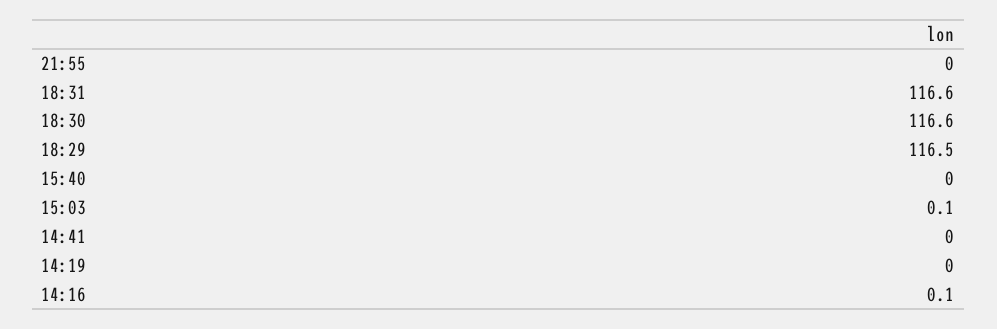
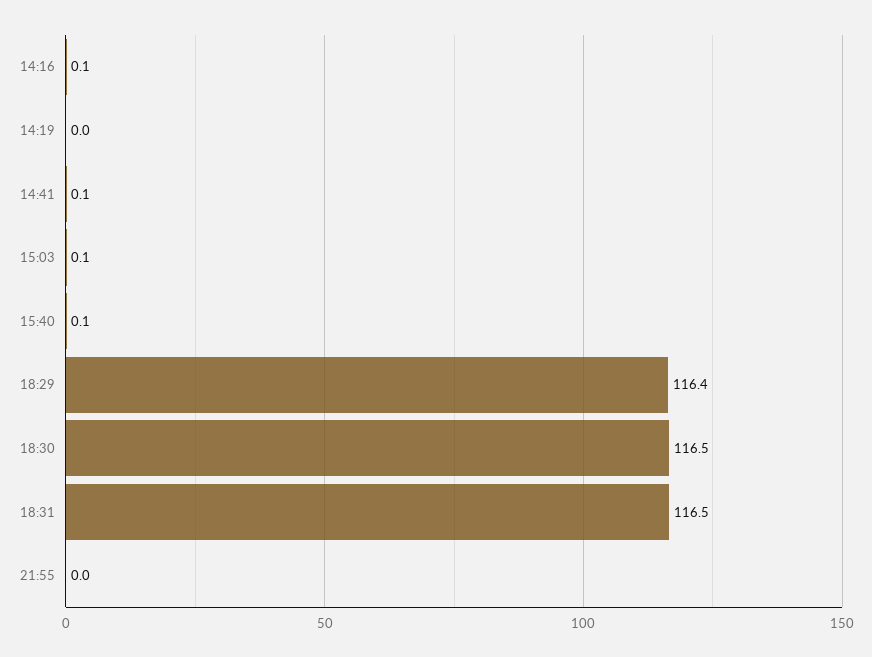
  {
    "21:55": 0,
-   "18:31": 116.6,
+   "18:31": 116.5,
-   "18:30": 116.6,
+   "18:30": 116.5,
-   "18:29": 116.5,
+   "18:29": 116.4,
-   "15:40": 0,
+   "15:40": 0.1,
    "15:03": 0.1,
-   "14:41": 0,
+   "14:41": 0.1,
    "14:19": 0,
    "14:16": 0.1
  }

